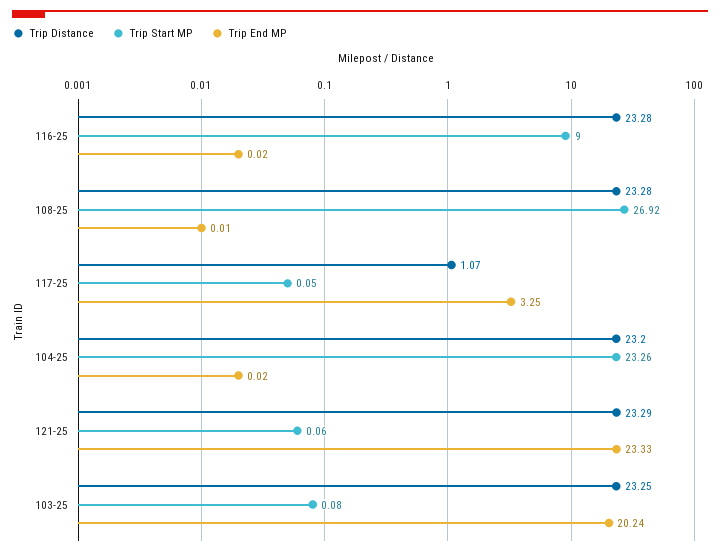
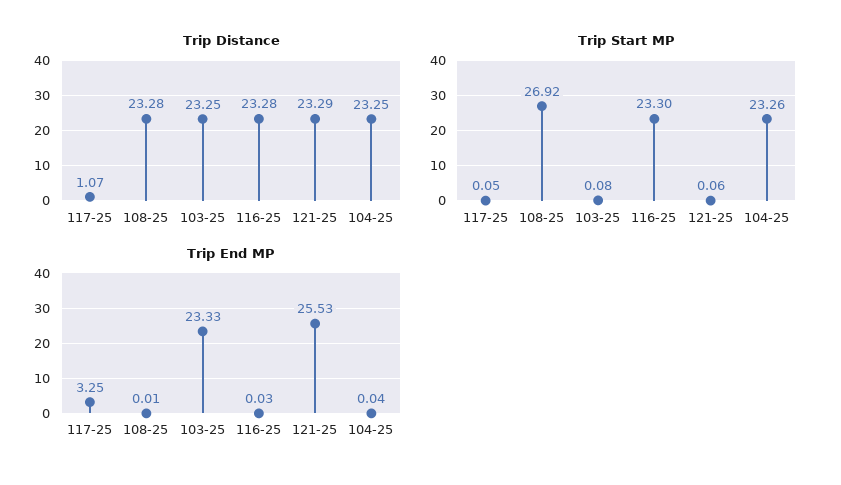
  {
    "Trip Distance": {
      "116-25": 23.28,
      "108-25": 23.28,
      "117-25": 1.07,
-     "104-25": 23.2,
+     "104-25": 23.25,
      "121-25": 23.29,
      "103-25": 23.25
    },
    "Trip Start MP": {
-     "116-25": 9,
+     "116-25": 23.3,
      "108-25": 26.92,
      "117-25": 0.05,
      "104-25": 23.26,
      "121-25": 0.06,
      "103-25": 0.08
    },
    "Trip End MP": {
-     "116-25": 0.02,
+     "116-25": 0.03,
      "108-25": 0.01,
      "117-25": 3.25,
-     "104-25": 0.02,
+     "104-25": 0.04,
-     "121-25": 23.33,
+     "121-25": 25.53,
-     "103-25": 20.24
+     "103-25": 23.33
    }
  }

